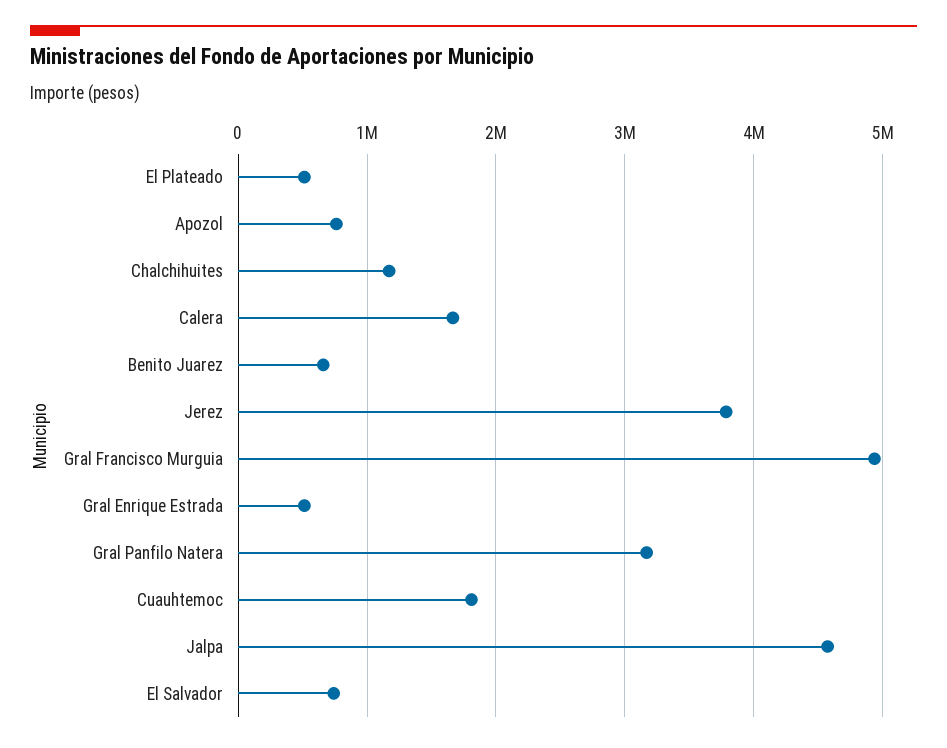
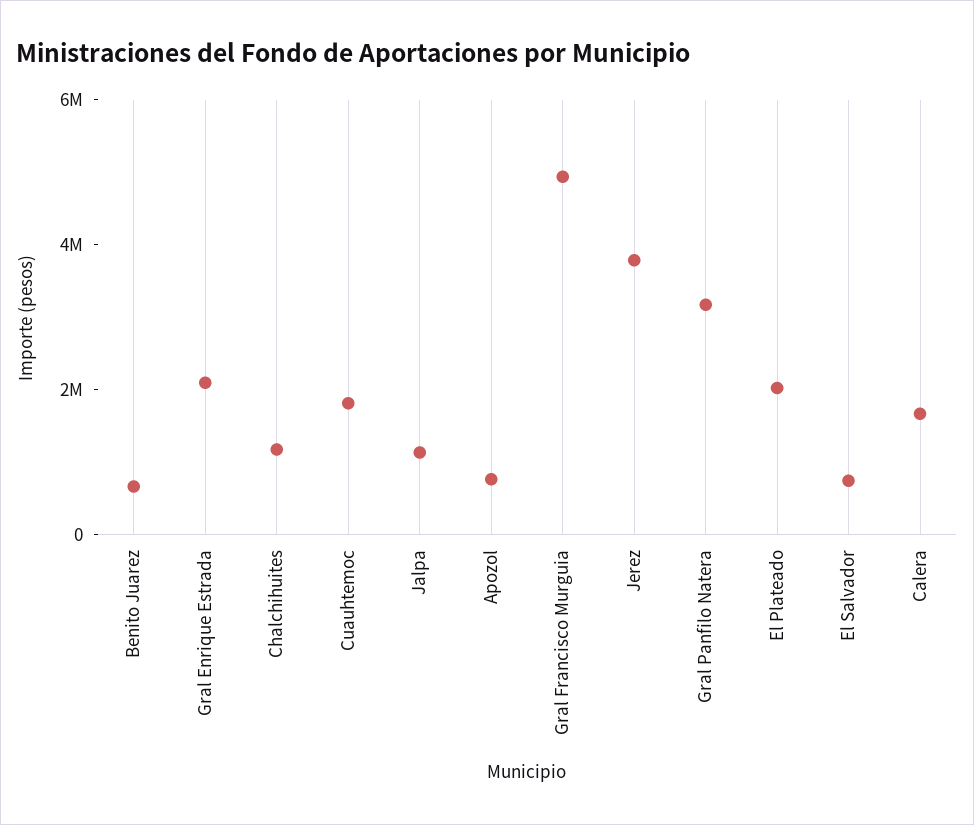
  {
-   "El Plateado": 500000,
+   "El Plateado": 2000000,
    "Apozol": 800000,
    "Chalchihuites": 1200000,
    "Calera": 1700000,
    "Benito Juarez": 700000,
    "Jerez": 3800000,
    "Gral Francisco Murguia": 4900000,
-   "Gral Enrique Estrada": 500000,
+   "Gral Enrique Estrada": 2000000,
    "Gral Panfilo Natera": 3200000,
    "Cuauhtemoc": 1800000,
-   "Jalpa": 4600000,
+   "Jalpa": 1000000,
    "El Salvador": 700000
  }

